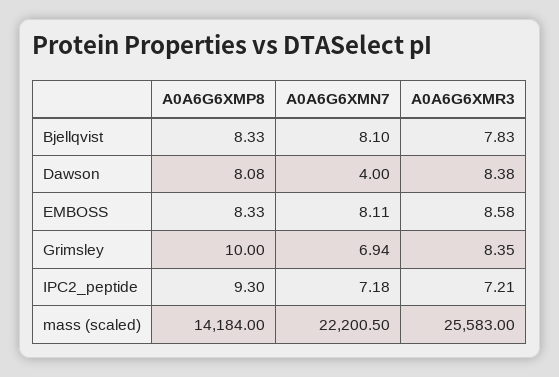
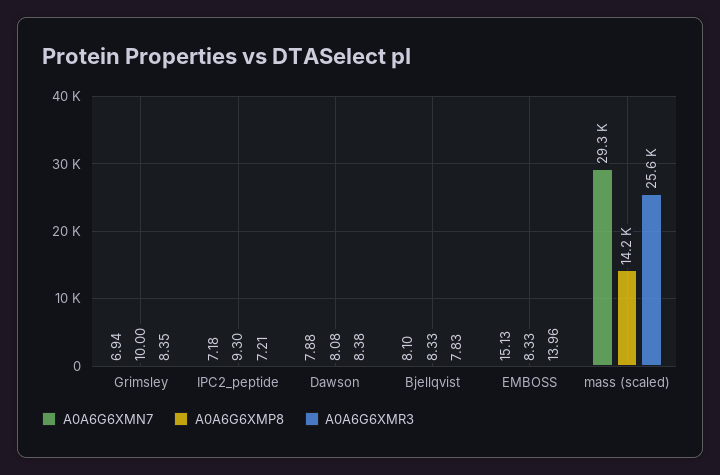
  {
    "A0A6G6XMP8": {
      "Bjellqvist": 8.33,
      "Dawson": 8.08,
      "EMBOSS": 8.33,
      "Grimsley": 10,
      "IPC2_peptide": 9.3,
      "mass (scaled)": 14184
    },
    "A0A6G6XMN7": {
      "Bjellqvist": 8.1,
-     "Dawson": 4,
+     "Dawson": 7.88,
-     "EMBOSS": 8.11,
+     "EMBOSS": 15.13,
      "Grimsley": 6.94,
      "IPC2_peptide": 7.18,
-     "mass (scaled)": 22200.5
+     "mass (scaled)": 29300
    },
    "A0A6G6XMR3": {
      "Bjellqvist": 7.83,
      "Dawson": 8.38,
-     "EMBOSS": 8.58,
+     "EMBOSS": 13.96,
      "Grimsley": 8.35,
      "IPC2_peptide": 7.21,
      "mass (scaled)": 25583
    }
  }

